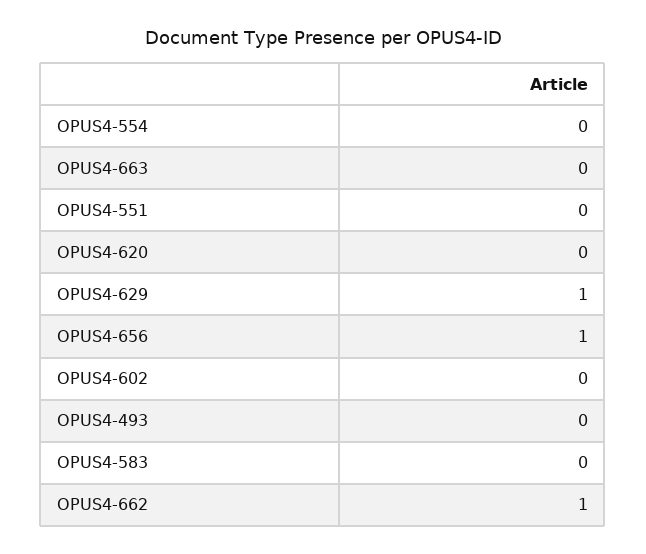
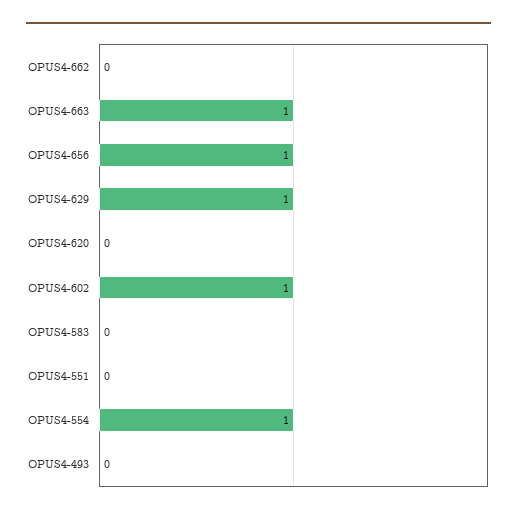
  {
-   "OPUS4-554": 0,
+   "OPUS4-554": 1,
-   "OPUS4-663": 0,
+   "OPUS4-663": 1,
    "OPUS4-551": 0,
    "OPUS4-620": 0,
    "OPUS4-629": 1,
    "OPUS4-656": 1,
-   "OPUS4-602": 0,
+   "OPUS4-602": 1,
    "OPUS4-493": 0,
    "OPUS4-583": 0,
-   "OPUS4-662": 1
+   "OPUS4-662": 0
  }

